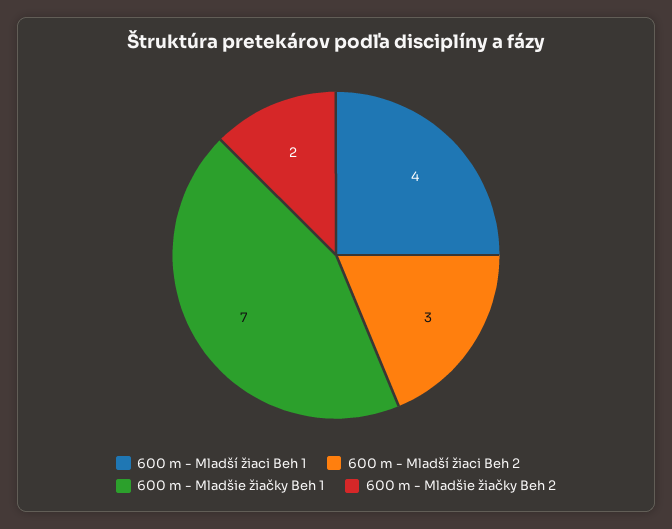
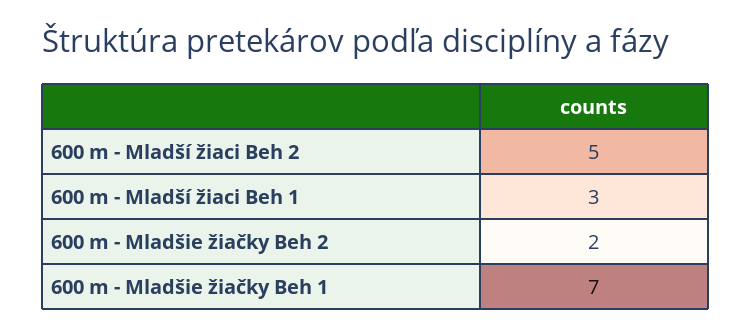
  {
-   "600 m - Mladší žiaci Beh 1": 4,
+   "600 m - Mladší žiaci Beh 1": 3,
-   "600 m - Mladší žiaci Beh 2": 3,
+   "600 m - Mladší žiaci Beh 2": 5,
    "600 m - Mladšie žiačky Beh 1": 7,
    "600 m - Mladšie žiačky Beh 2": 2
  }

